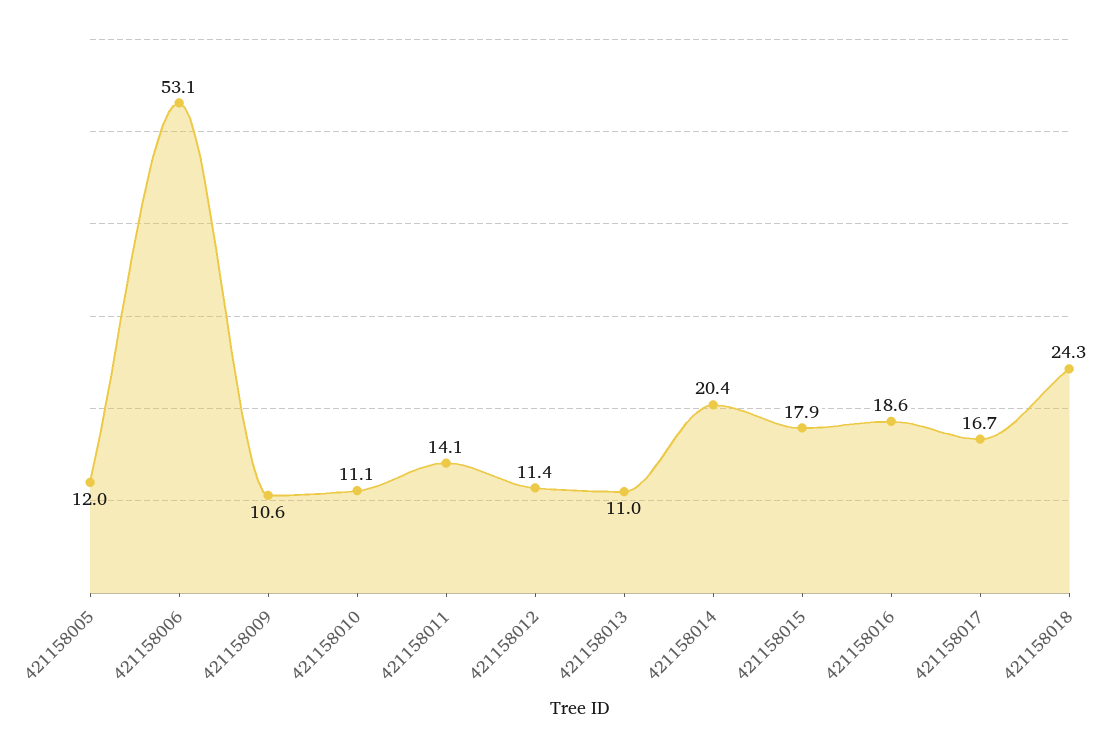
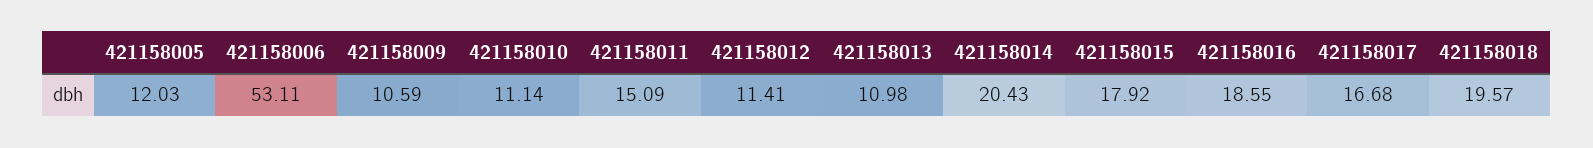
  {
    "421158005": 12.03,
    "421158006": 53.11,
    "421158009": 10.59,
    "421158010": 11.14,
-   "421158011": 14.1,
+   "421158011": 15.09,
    "421158012": 11.41,
    "421158013": 10.98,
    "421158014": 20.43,
    "421158015": 17.92,
    "421158016": 18.55,
    "421158017": 16.68,
-   "421158018": 24.3
+   "421158018": 19.57
  }

